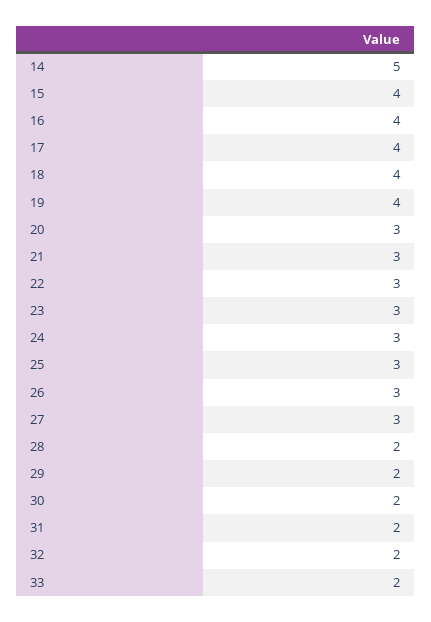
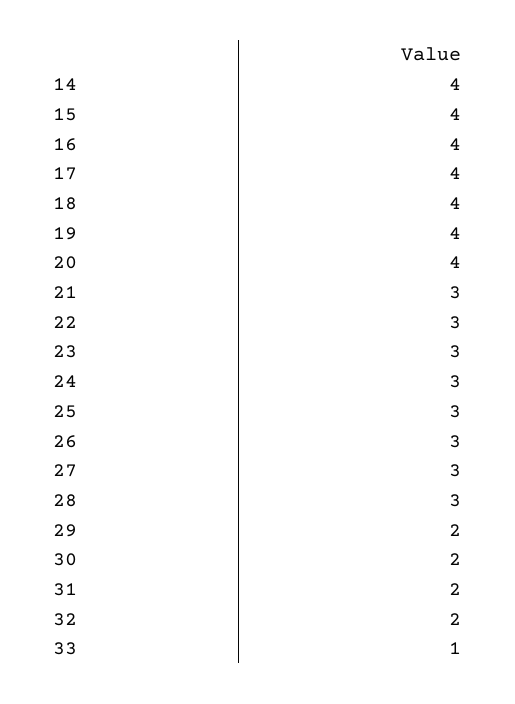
  {
-   "14": 5,
+   "14": 4,
    "15": 4,
    "16": 4,
    "17": 4,
    "18": 4,
    "19": 4,
-   "20": 3,
+   "20": 4,
    "21": 3,
    "22": 3,
    "23": 3,
    "24": 3,
    "25": 3,
    "26": 3,
    "27": 3,
-   "28": 2,
+   "28": 3,
    "29": 2,
    "30": 2,
    "31": 2,
    "32": 2,
-   "33": 2
+   "33": 1
  }

